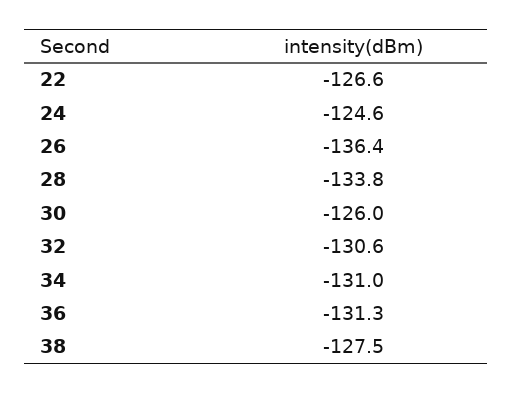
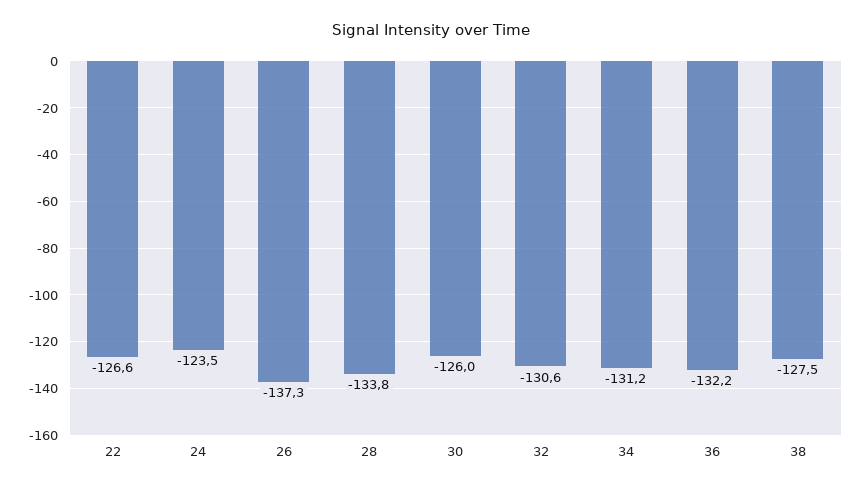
  {
    "22": -126.6,
-   "24": -124.6,
+   "24": -123.5,
-   "26": -136.4,
+   "26": -137.3,
    "28": -133.8,
    "30": -126,
    "32": -130.6,
-   "34": -131,
+   "34": -131.2,
-   "36": -131.3,
+   "36": -132.2,
    "38": -127.5
  }

